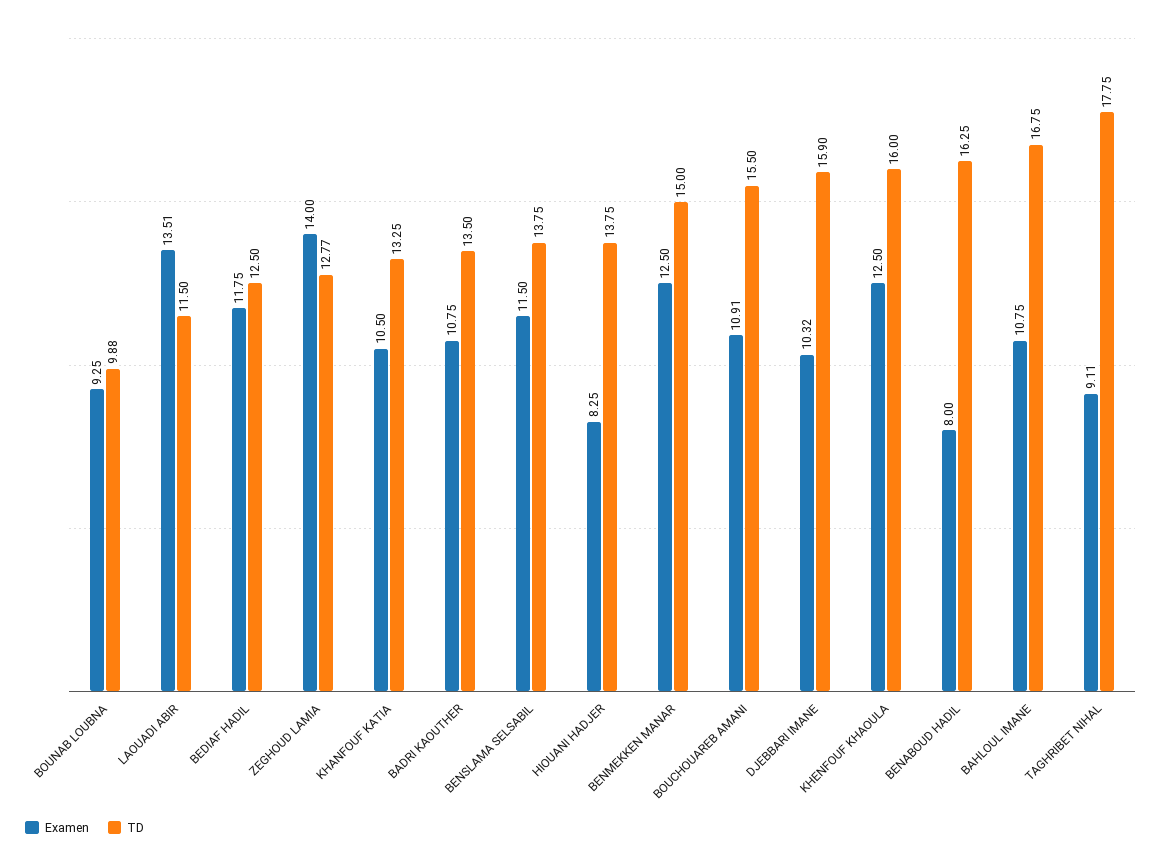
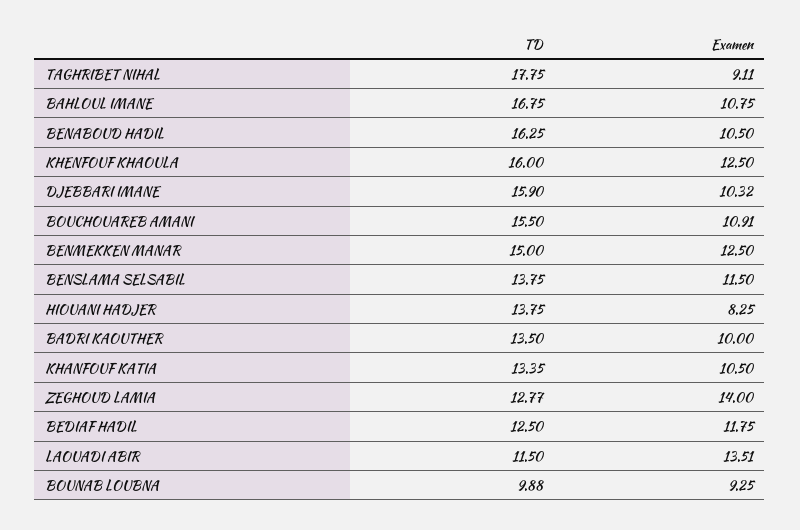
  {
    "Examen": {
      "BOUNAB LOUBNA": 9.25,
      "LAOUADI ABIR": 13.51,
      "BEDIAF HADIL": 11.75,
      "ZEGHOUD LAMIA": 14,
      "KHANFOUF KATIA": 10.5,
-     "BADRI KAOUTHER": 10.75,
+     "BADRI KAOUTHER": 10,
      "BENSLAMA SELSABIL": 11.5,
      "HIOUANI HADJER": 8.25,
      "BENMEKKEN MANAR": 12.5,
      "BOUCHOUAREB AMANI": 10.91,
      "DJEBBARI IMANE": 10.32,
      "KHENFOUF KHAOULA": 12.5,
-     "BENABOUD HADIL": 8,
+     "BENABOUD HADIL": 10.5,
      "BAHLOUL IMANE": 10.75,
      "TAGHRIBET NIHAL": 9.11
    },
    "TD": {
      "BOUNAB LOUBNA": 9.88,
      "LAOUADI ABIR": 11.5,
      "BEDIAF HADIL": 12.5,
      "ZEGHOUD LAMIA": 12.77,
-     "KHANFOUF KATIA": 13.25,
+     "KHANFOUF KATIA": 13.35,
      "BADRI KAOUTHER": 13.5,
      "BENSLAMA SELSABIL": 13.75,
      "HIOUANI HADJER": 13.75,
      "BENMEKKEN MANAR": 15,
      "BOUCHOUAREB AMANI": 15.5,
      "DJEBBARI IMANE": 15.9,
      "KHENFOUF KHAOULA": 16,
      "BENABOUD HADIL": 16.25,
      "BAHLOUL IMANE": 16.75,
      "TAGHRIBET NIHAL": 17.75
    }
  }

